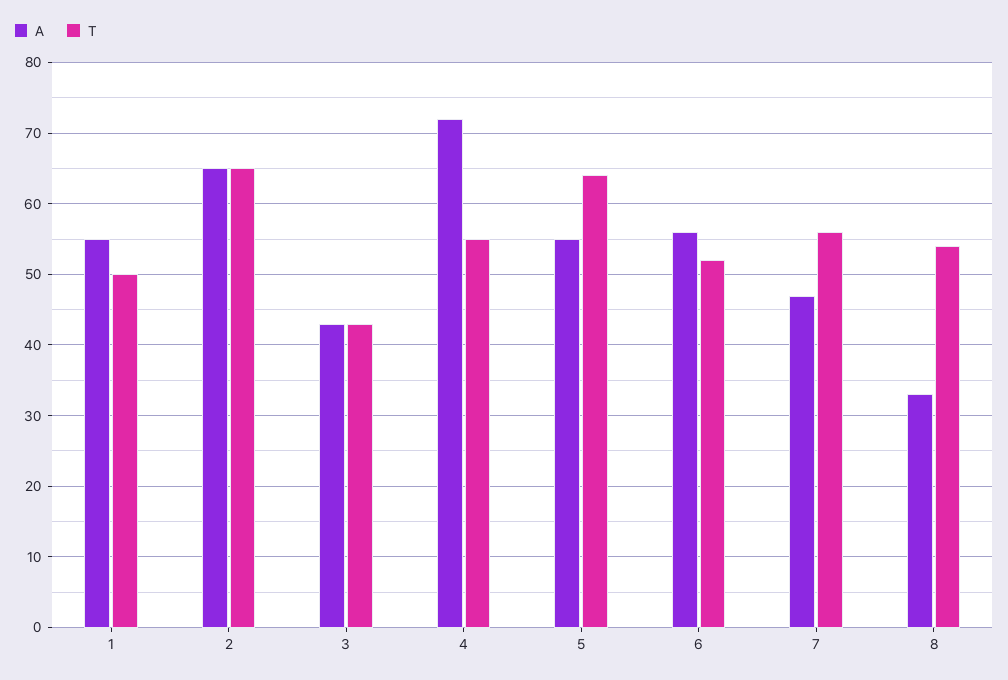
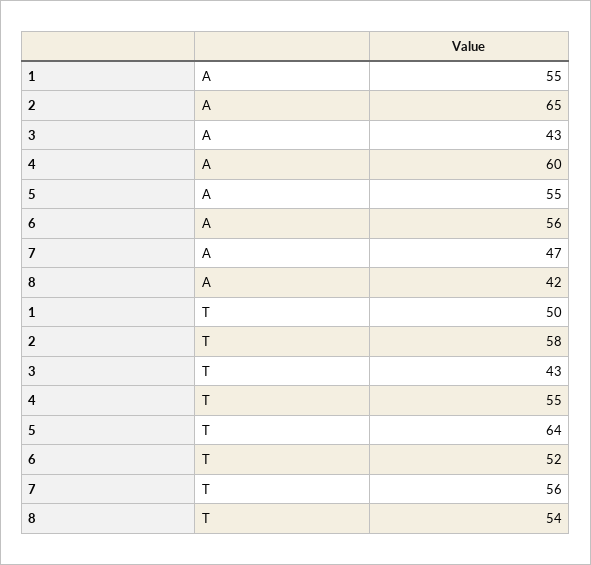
  {
    "A": {
      "1": 55,
      "2": 65,
      "3": 43,
-     "4": 72,
+     "4": 60,
      "5": 55,
      "6": 56,
      "7": 47,
-     "8": 33
+     "8": 42
    },
    "T": {
      "1": 50,
-     "2": 65,
+     "2": 58,
      "3": 43,
      "4": 55,
      "5": 64,
      "6": 52,
      "7": 56,
      "8": 54
    }
  }

